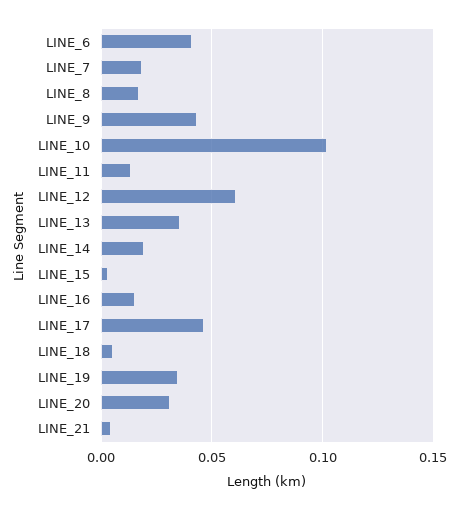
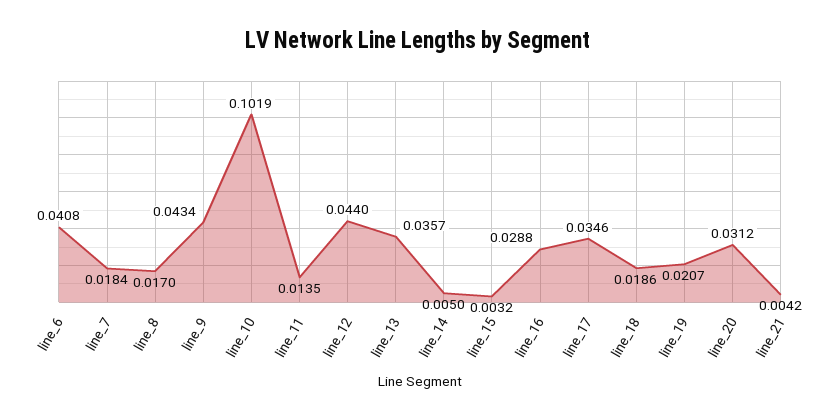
  {
    "LINE_6": 0.0408,
    "LINE_7": 0.0184,
    "LINE_8": 0.017,
    "LINE_9": 0.0434,
    "LINE_10": 0.1019,
    "LINE_11": 0.0135,
-   "LINE_12": 0.06,
+   "LINE_12": 0.044,
    "LINE_13": 0.0357,
-   "LINE_14": 0.02,
+   "LINE_14": 0.005,
    "LINE_15": 0.0032,
-   "LINE_16": 0.015,
+   "LINE_16": 0.0288,
-   "LINE_17": 0.045,
+   "LINE_17": 0.0346,
-   "LINE_18": 0.005,
+   "LINE_18": 0.0186,
-   "LINE_19": 0.035,
+   "LINE_19": 0.0207,
    "LINE_20": 0.0312,
    "LINE_21": 0.0042
  }

